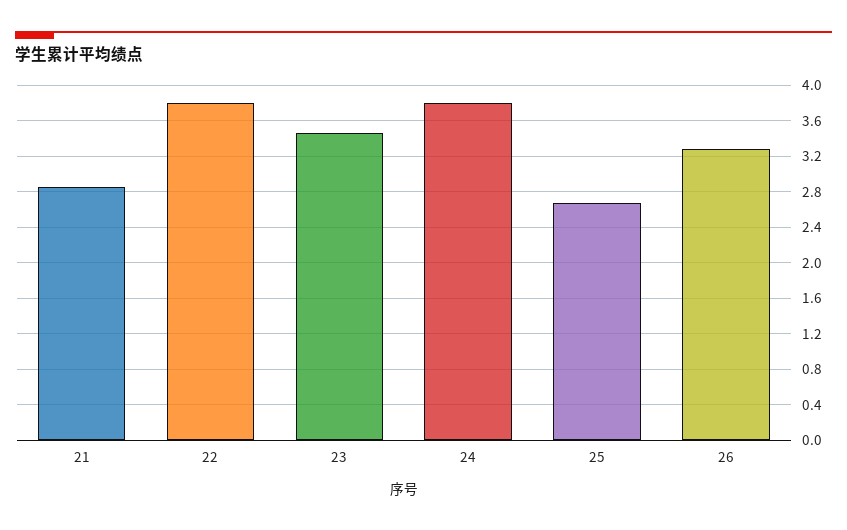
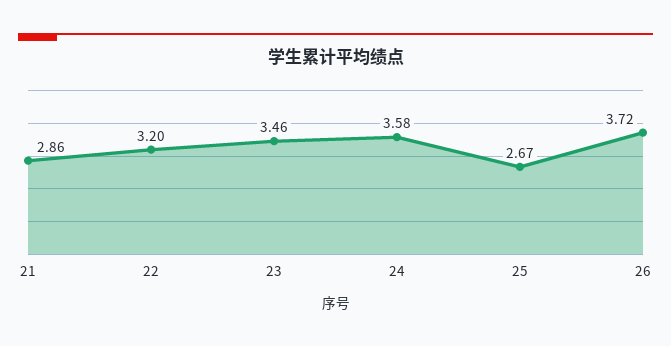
  {
    "21": 2.86,
-   "22": 3.8,
+   "22": 3.2,
    "23": 3.46,
-   "24": 3.8,
+   "24": 3.58,
    "25": 2.67,
-   "26": 3.3
+   "26": 3.72
  }

